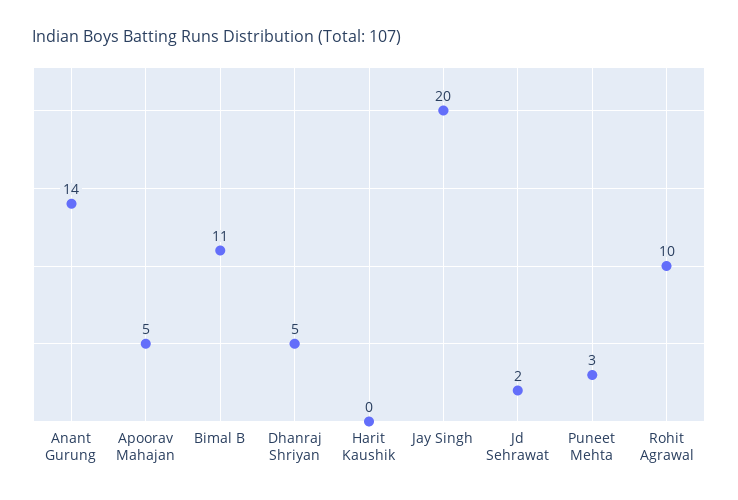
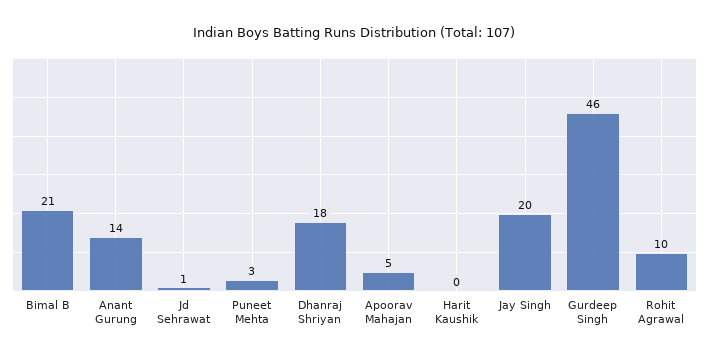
  {
    "Anant Gurung": 14,
    "Apoorav Mahajan": 5,
-   "Bimal B": 11,
+   "Bimal B": 21,
-   "Dhanraj Shriyan": 5,
+   "Dhanraj Shriyan": 18,
    "Harit Kaushik": 0,
    "Jay Singh": 20,
-   "Jd Sehrawat": 2,
+   "Jd Sehrawat": 1,
    "Puneet Mehta": 3,
-   "Rohit Agrawal": 10
+   "Rohit Agrawal": 10,
+   "Gurdeep Singh": 46
  }

